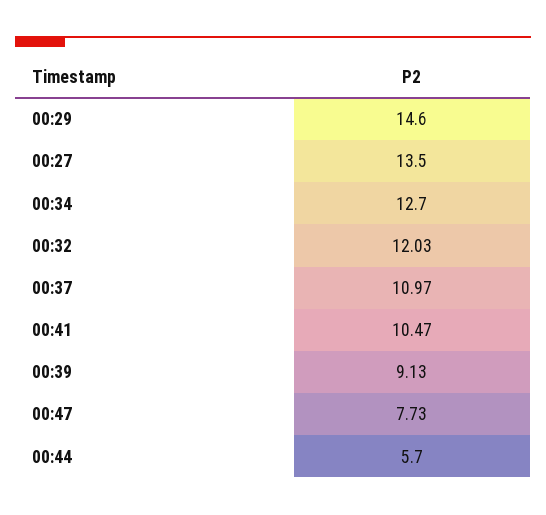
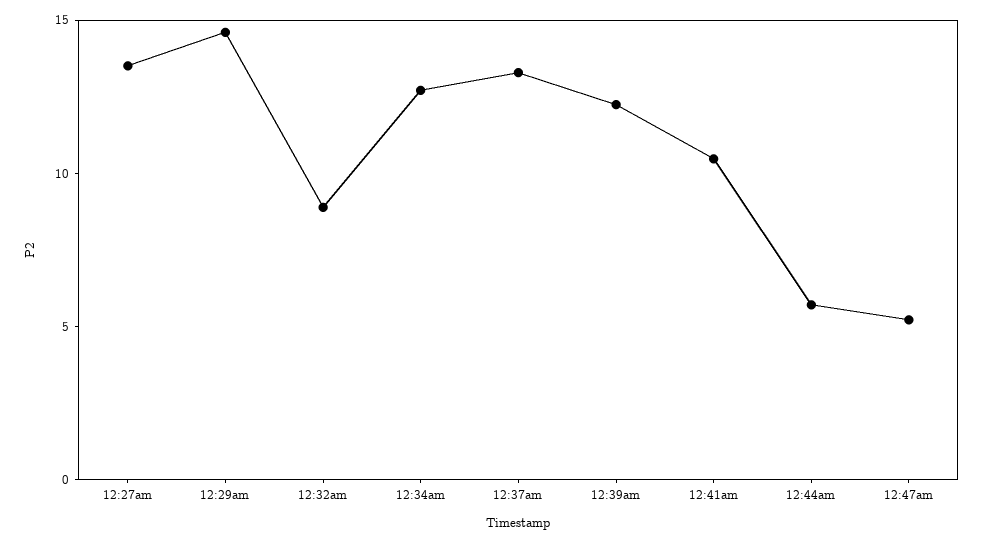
  {
    "00:29": 14.6,
    "00:27": 13.5,
    "00:34": 12.7,
-   "00:32": 12.03,
+   "00:32": 9,
-   "00:37": 10.97,
+   "00:37": 13,
    "00:41": 10.47,
-   "00:39": 9.13,
+   "00:39": 12,
-   "00:47": 7.73,
+   "00:47": 5,
    "00:44": 5.7
  }

